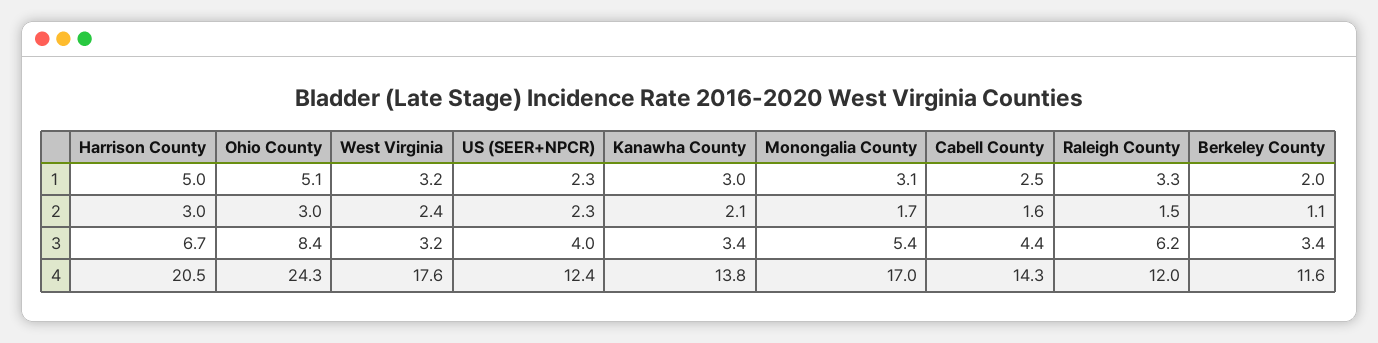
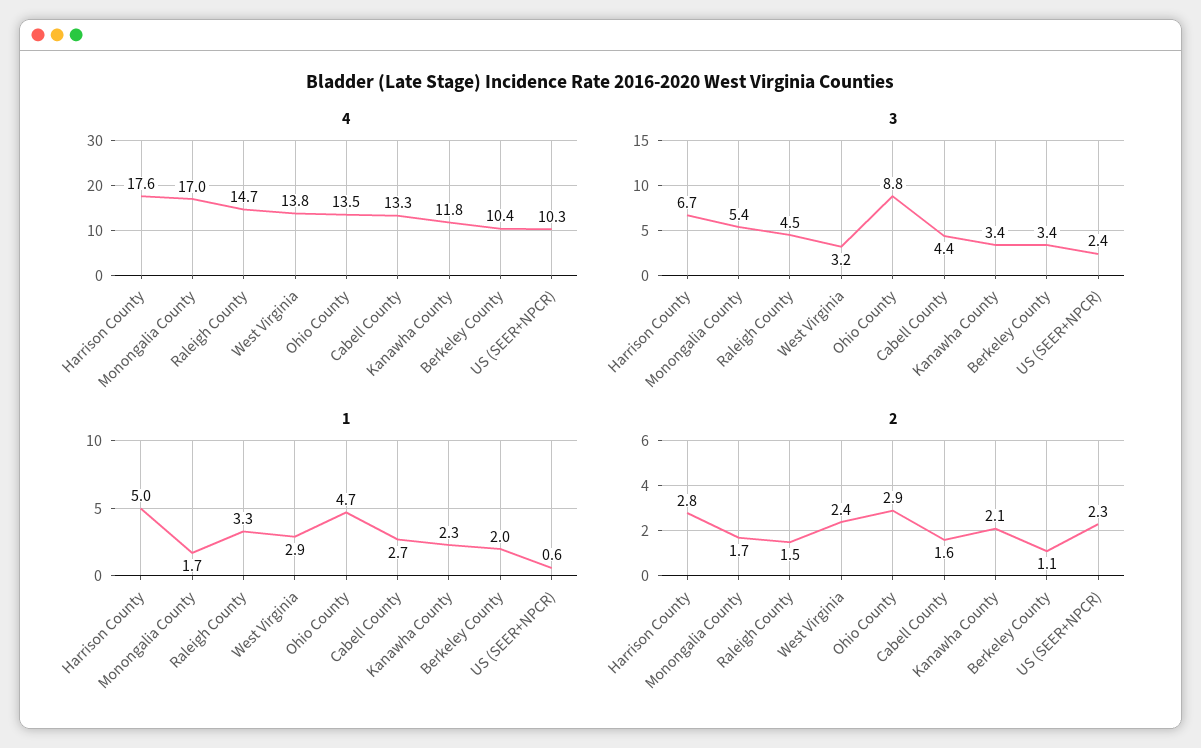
  {
    "1": {
      "Harrison County": 5,
-     "Ohio County": 5.1,
+     "Ohio County": 4.7,
-     "West Virginia": 3.2,
+     "West Virginia": 2.9,
-     "US (SEER+NPCR)": 2.3,
+     "US (SEER+NPCR)": 0.6,
-     "Kanawha County": 3,
+     "Kanawha County": 2.3,
-     "Monongalia County": 3.1,
+     "Monongalia County": 1.7,
-     "Cabell County": 2.5,
+     "Cabell County": 2.7,
      "Raleigh County": 3.3,
      "Berkeley County": 2
    },
    "2": {
-     "Harrison County": 3,
+     "Harrison County": 2.8,
-     "Ohio County": 3,
+     "Ohio County": 2.9,
      "West Virginia": 2.4,
      "US (SEER+NPCR)": 2.3,
      "Kanawha County": 2.1,
      "Monongalia County": 1.7,
      "Cabell County": 1.6,
      "Raleigh County": 1.5,
      "Berkeley County": 1.1
    },
    "3": {
      "Harrison County": 6.7,
-     "Ohio County": 8.4,
+     "Ohio County": 8.8,
      "West Virginia": 3.2,
-     "US (SEER+NPCR)": 4,
+     "US (SEER+NPCR)": 2.4,
      "Kanawha County": 3.4,
      "Monongalia County": 5.4,
      "Cabell County": 4.4,
-     "Raleigh County": 6.2,
+     "Raleigh County": 4.5,
      "Berkeley County": 3.4
    },
    "4": {
-     "Harrison County": 20.5,
+     "Harrison County": 17.6,
-     "Ohio County": 24.3,
+     "Ohio County": 13.5,
-     "West Virginia": 17.6,
+     "West Virginia": 13.8,
-     "US (SEER+NPCR)": 12.4,
+     "US (SEER+NPCR)": 10.3,
-     "Kanawha County": 13.8,
+     "Kanawha County": 11.8,
      "Monongalia County": 17,
-     "Cabell County": 14.3,
+     "Cabell County": 13.3,
-     "Raleigh County": 12,
+     "Raleigh County": 14.7,
-     "Berkeley County": 11.6
+     "Berkeley County": 10.4
    }
  }

